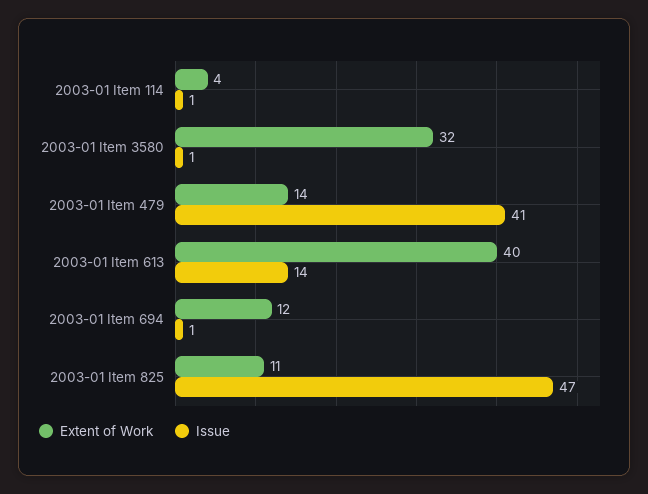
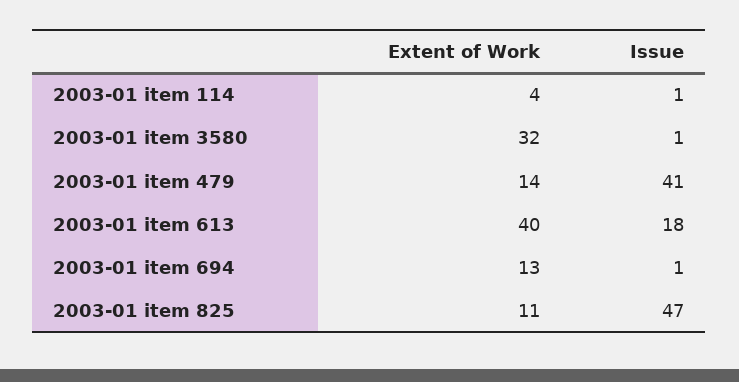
  {
    "Extent of Work": {
      "2003-01 Item 114": 4,
      "2003-01 Item 3580": 32,
      "2003-01 Item 479": 14,
      "2003-01 Item 613": 40,
-     "2003-01 Item 694": 12,
+     "2003-01 Item 694": 13,
      "2003-01 Item 825": 11
    },
    "Issue": {
      "2003-01 Item 114": 1,
      "2003-01 Item 3580": 1,
      "2003-01 Item 479": 41,
-     "2003-01 Item 613": 14,
+     "2003-01 Item 613": 18,
      "2003-01 Item 694": 1,
      "2003-01 Item 825": 47
    }
  }

